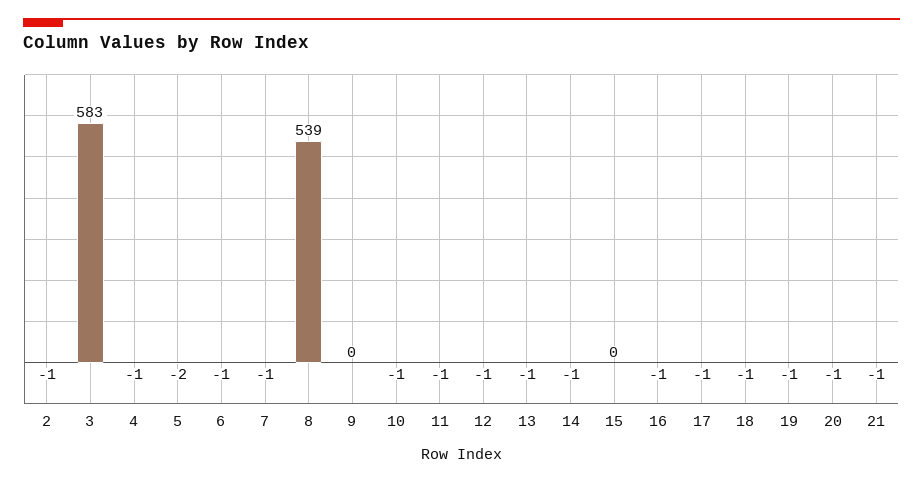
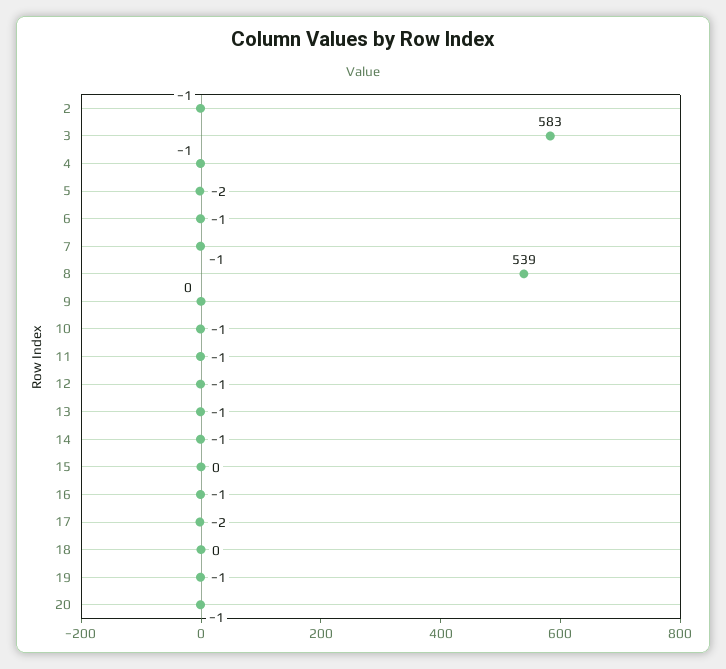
  {
    "2": -1,
    "3": 583,
    "4": -1,
    "5": -2,
    "6": -1,
    "7": -1,
    "8": 539,
    "9": 0,
    "10": -1,
    "11": -1,
    "12": -1,
    "13": -1,
    "14": -1,
    "15": 0,
    "16": -1,
-   "17": -1,
+   "17": -2,
-   "18": -1,
+   "18": 0,
    "19": -1,
-   "20": -1,
+   "20": -1
-   "21": -1
  }

